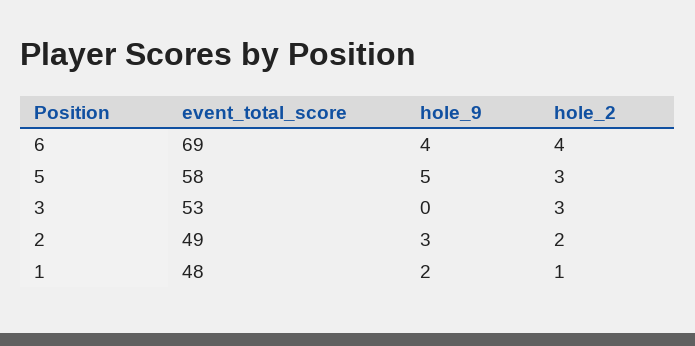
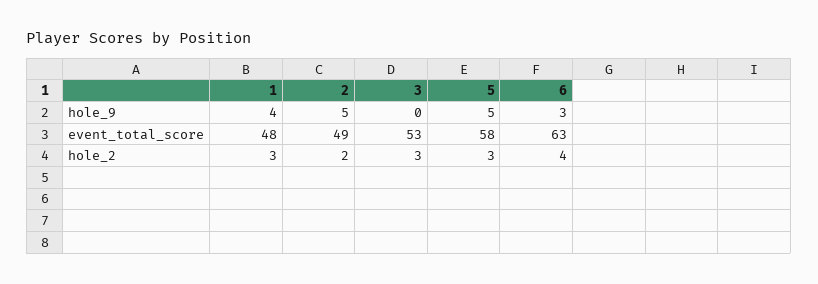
  {
    "event_total_score": {
-     "6": 69,
+     "6": 63,
      "5": 58,
      "3": 53,
      "2": 49,
      "1": 48
    },
    "hole_9": {
-     "6": 4,
+     "6": 3,
      "5": 5,
      "3": 0,
-     "2": 3,
+     "2": 5,
-     "1": 2
+     "1": 4
    },
    "hole_2": {
      "6": 4,
      "5": 3,
      "3": 3,
      "2": 2,
-     "1": 1
+     "1": 3
    }
  }

